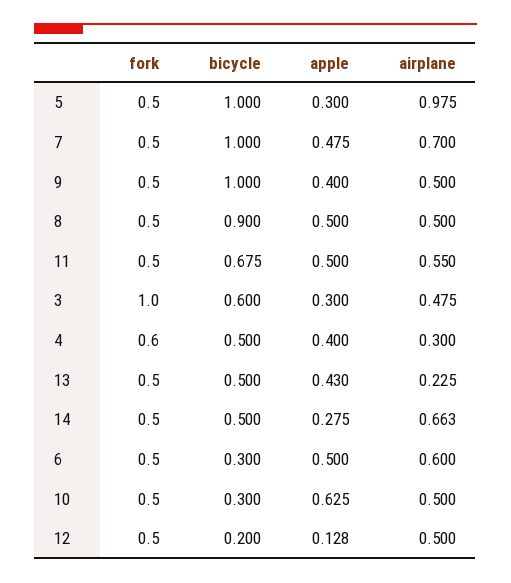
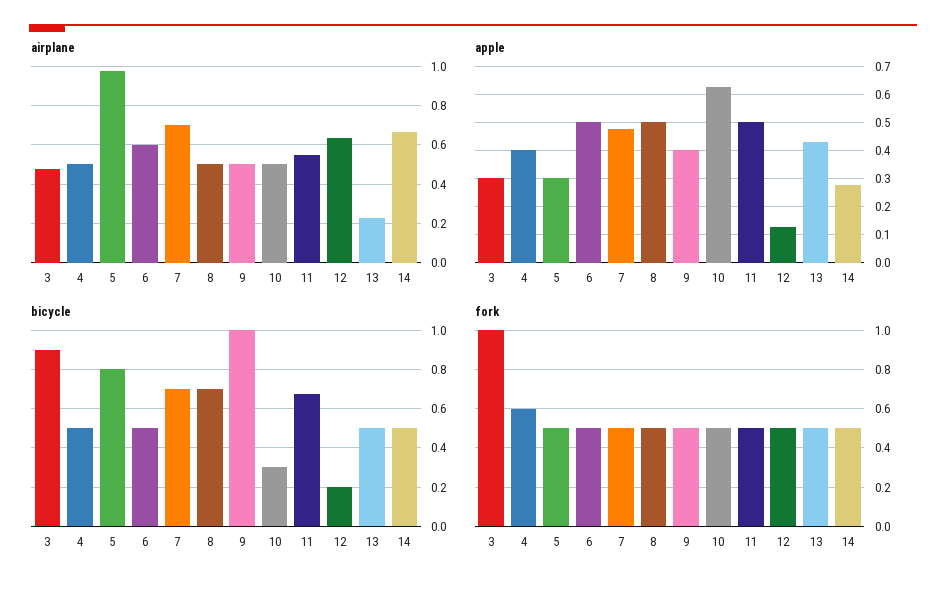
  {
    "fork": {
      "5": 0.5,
      "7": 0.5,
      "9": 0.5,
      "8": 0.5,
      "11": 0.5,
      "3": 1,
      "4": 0.6,
      "13": 0.5,
      "14": 0.5,
      "6": 0.5,
      "10": 0.5,
      "12": 0.5
    },
    "bicycle": {
-     "5": 1,
+     "5": 0.8,
-     "7": 1,
+     "7": 0.7,
      "9": 1,
-     "8": 0.9,
+     "8": 0.7,
      "11": 0.675,
-     "3": 0.6,
+     "3": 0.9,
      "4": 0.5,
      "13": 0.5,
      "14": 0.5,
-     "6": 0.3,
+     "6": 0.5,
      "10": 0.3,
      "12": 0.2
    },
    "apple": {
      "5": 0.3,
      "7": 0.475,
      "9": 0.4,
      "8": 0.5,
      "11": 0.5,
      "3": 0.3,
      "4": 0.4,
      "13": 0.43,
      "14": 0.275,
      "6": 0.5,
      "10": 0.625,
      "12": 0.128
    },
    "airplane": {
      "5": 0.975,
      "7": 0.7,
      "9": 0.5,
      "8": 0.5,
      "11": 0.55,
      "3": 0.475,
-     "4": 0.3,
+     "4": 0.5,
      "13": 0.225,
      "14": 0.663,
      "6": 0.6,
      "10": 0.5,
-     "12": 0.5
+     "12": 0.65
    }
  }

